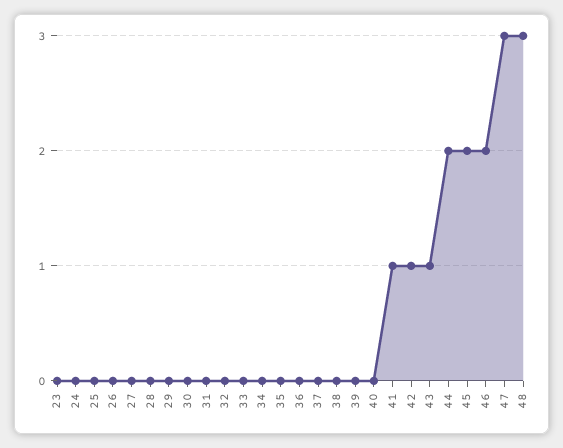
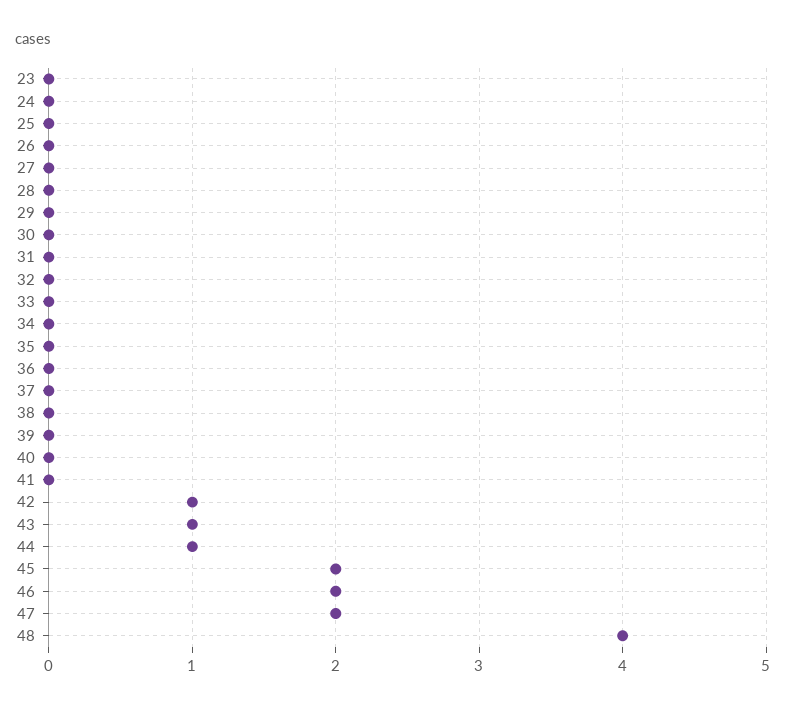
  {
    "23": 0,
    "24": 0,
    "25": 0,
    "26": 0,
    "27": 0,
    "28": 0,
    "29": 0,
    "30": 0,
    "31": 0,
    "32": 0,
    "33": 0,
    "34": 0,
    "35": 0,
    "36": 0,
    "37": 0,
    "38": 0,
    "39": 0,
    "40": 0,
-   "41": 1,
+   "41": 0,
    "42": 1,
    "43": 1,
-   "44": 2,
+   "44": 1,
    "45": 2,
    "46": 2,
-   "47": 3,
+   "47": 2,
-   "48": 3
+   "48": 4
  }

